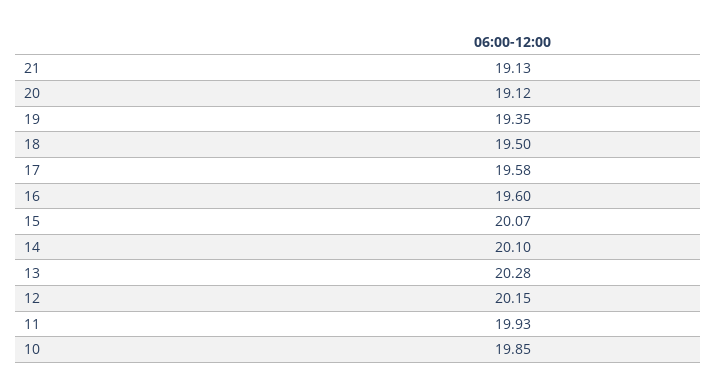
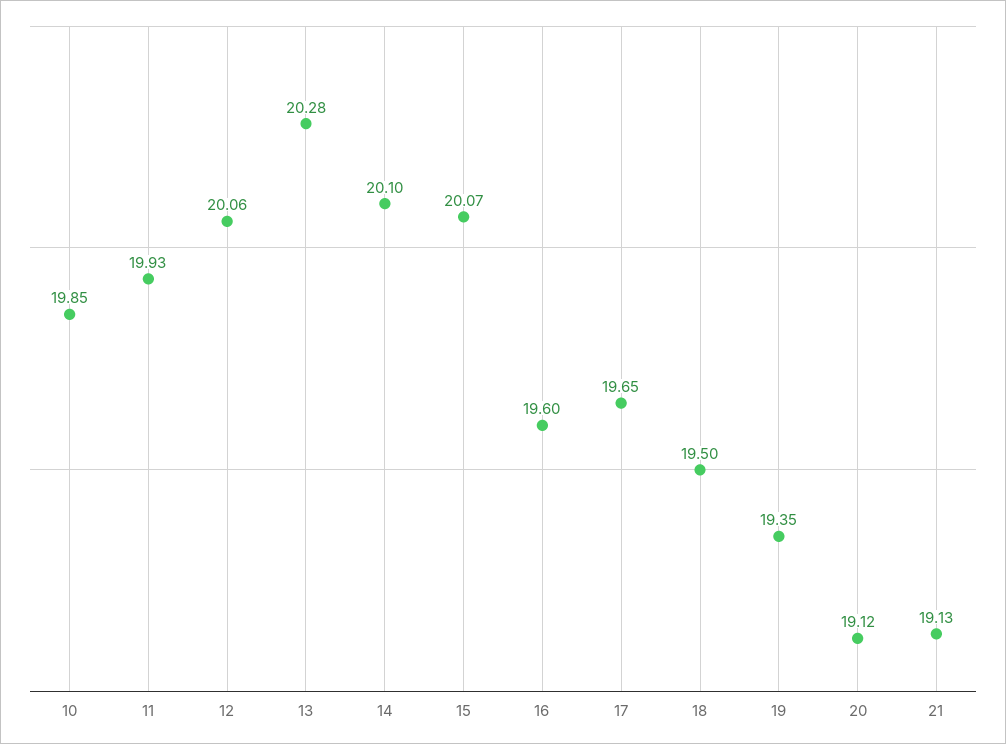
  {
    "21": 19.13,
    "20": 19.12,
    "19": 19.35,
    "18": 19.5,
-   "17": 19.58,
+   "17": 19.65,
    "16": 19.6,
    "15": 20.07,
    "14": 20.1,
    "13": 20.28,
-   "12": 20.15,
+   "12": 20.06,
    "11": 19.93,
    "10": 19.85
  }

